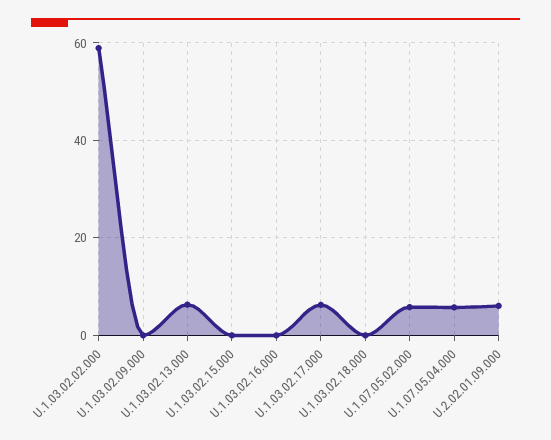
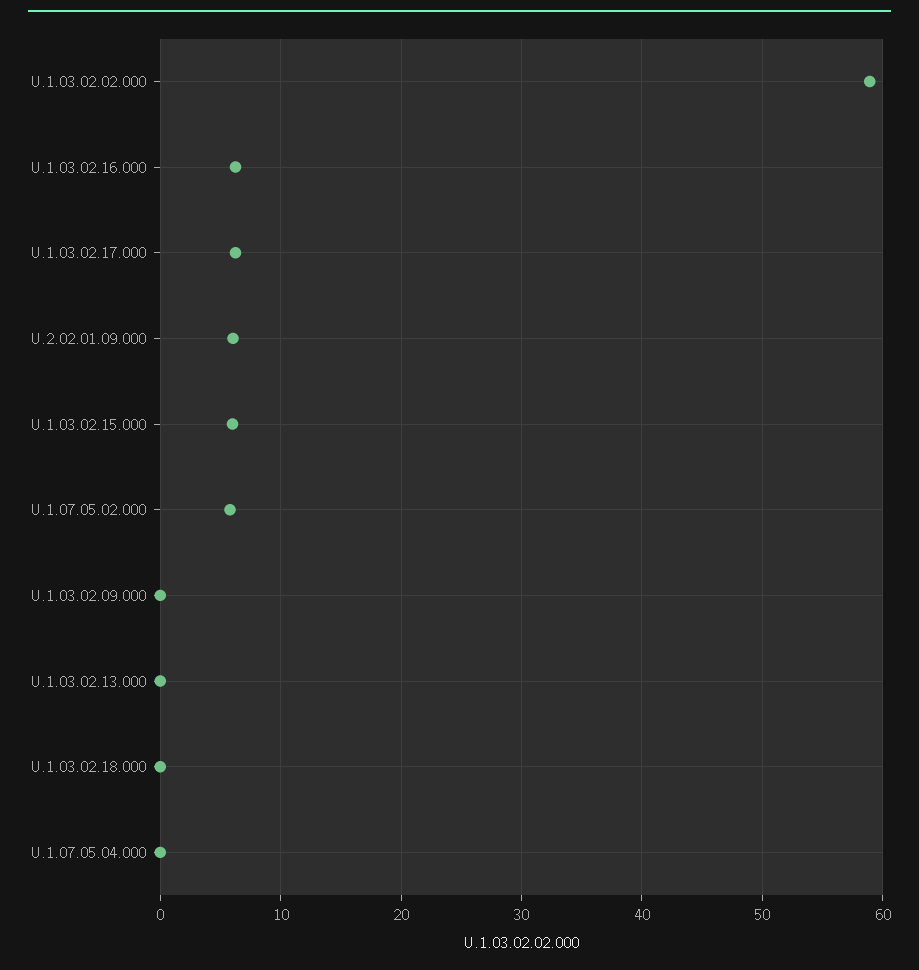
  {
    "U.1.03.02.02.000": 59,
    "U.1.03.02.09.000": 0,
-   "U.1.03.02.13.000": 6,
+   "U.1.03.02.13.000": 0,
-   "U.1.03.02.15.000": 0,
+   "U.1.03.02.15.000": 6,
-   "U.1.03.02.16.000": 0,
+   "U.1.03.02.16.000": 6,
    "U.1.03.02.17.000": 6,
    "U.1.03.02.18.000": 0,
    "U.1.07.05.02.000": 6,
-   "U.1.07.05.04.000": 6,
+   "U.1.07.05.04.000": 0,
    "U.2.02.01.09.000": 6
  }

